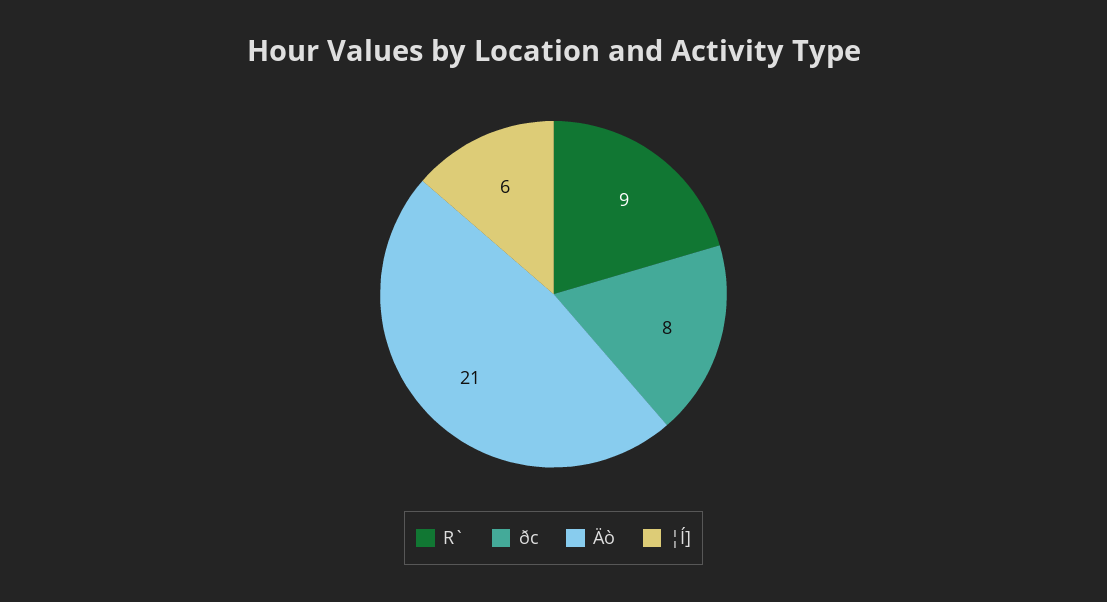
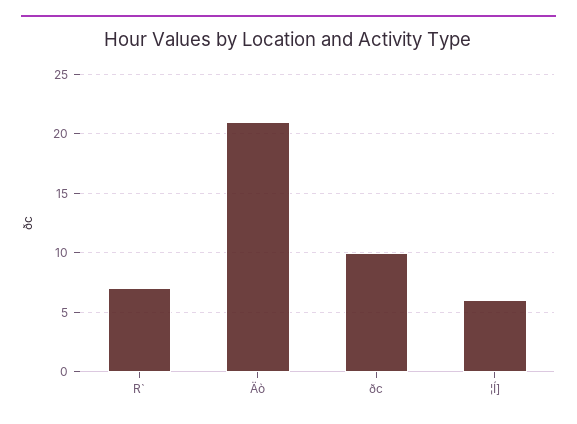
  {
-   "R`": 9,
+   "R`": 7,
-   "ðc": 8,
+   "ðc": 10,
    "Äò": 21,
    "¦Í]": 6
  }

